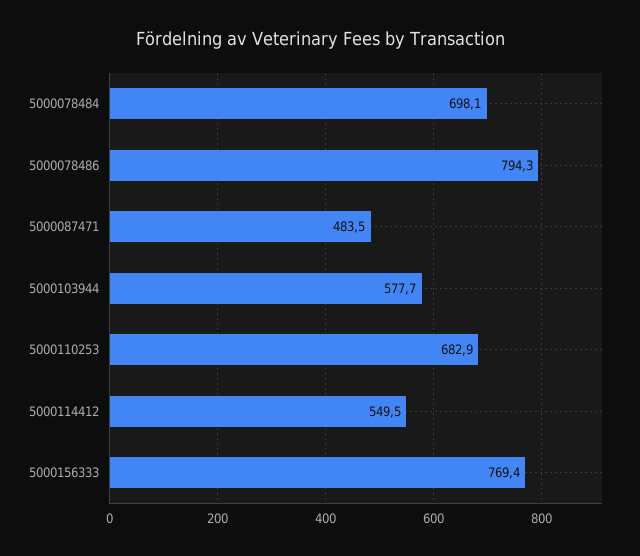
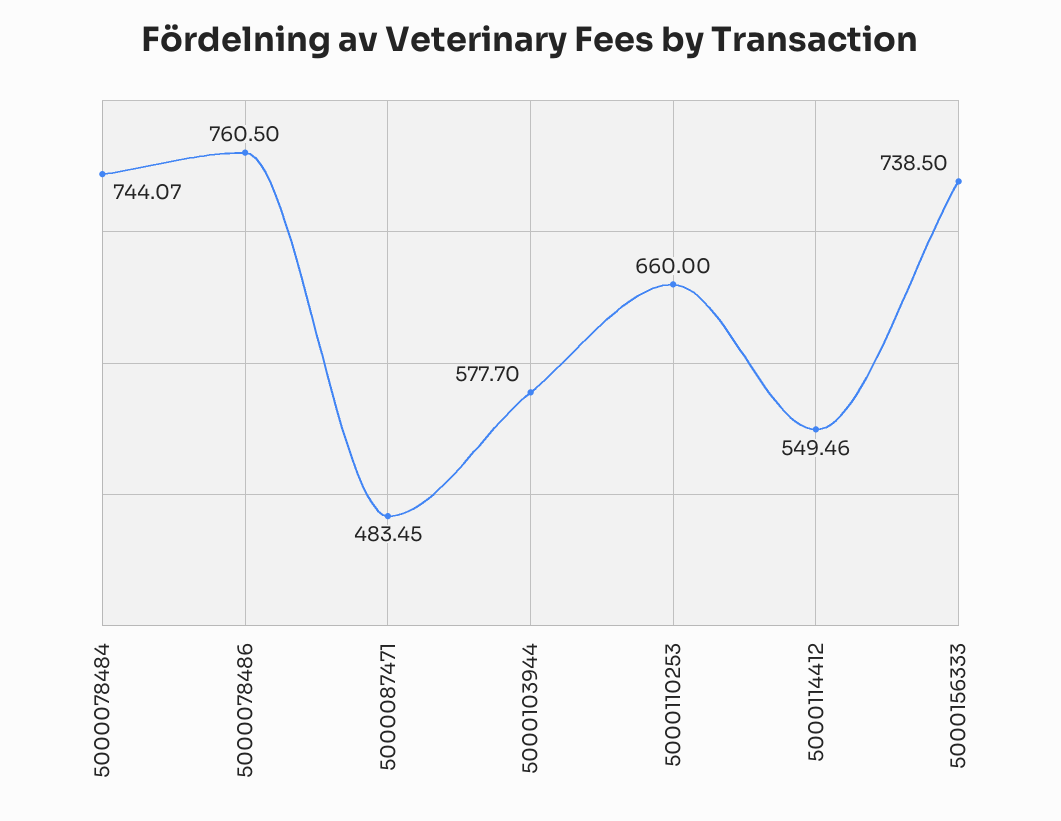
  {
-   "5000078484": 698.1,
+   "5000078484": 744.07,
-   "5000078486": 794.3,
+   "5000078486": 760.5,
    "5000087471": 483.45,
    "5000103944": 577.7,
-   "5000110253": 682.9,
+   "5000110253": 660,
    "5000114412": 549.46,
-   "5000156333": 769.4
+   "5000156333": 738.5
  }

